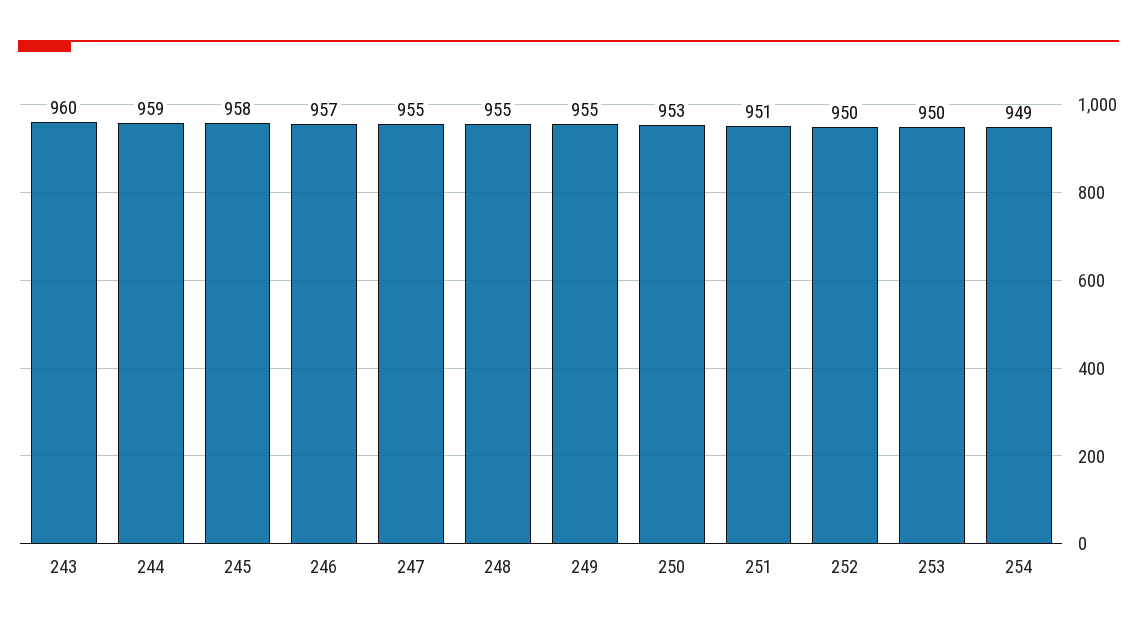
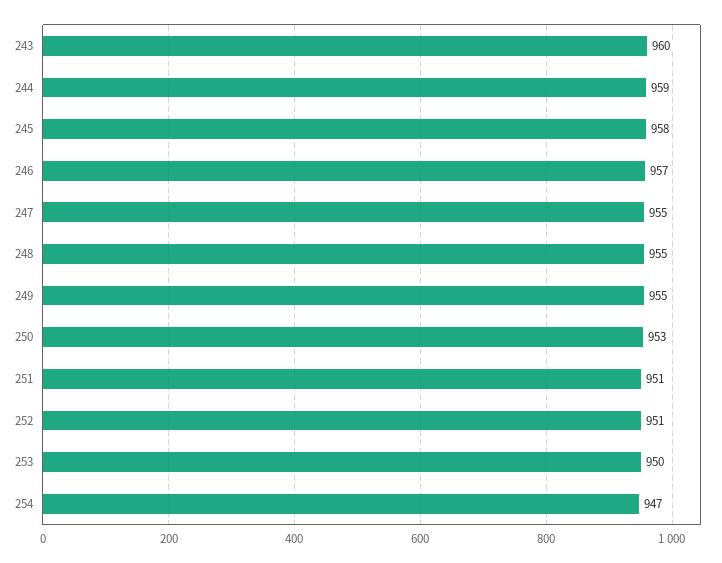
  {
    "243": 960,
    "244": 959,
    "245": 958,
    "246": 957,
    "247": 955,
    "248": 955,
    "249": 955,
    "250": 953,
    "251": 951,
-   "252": 950,
+   "252": 951,
    "253": 950,
-   "254": 949
+   "254": 947
  }

